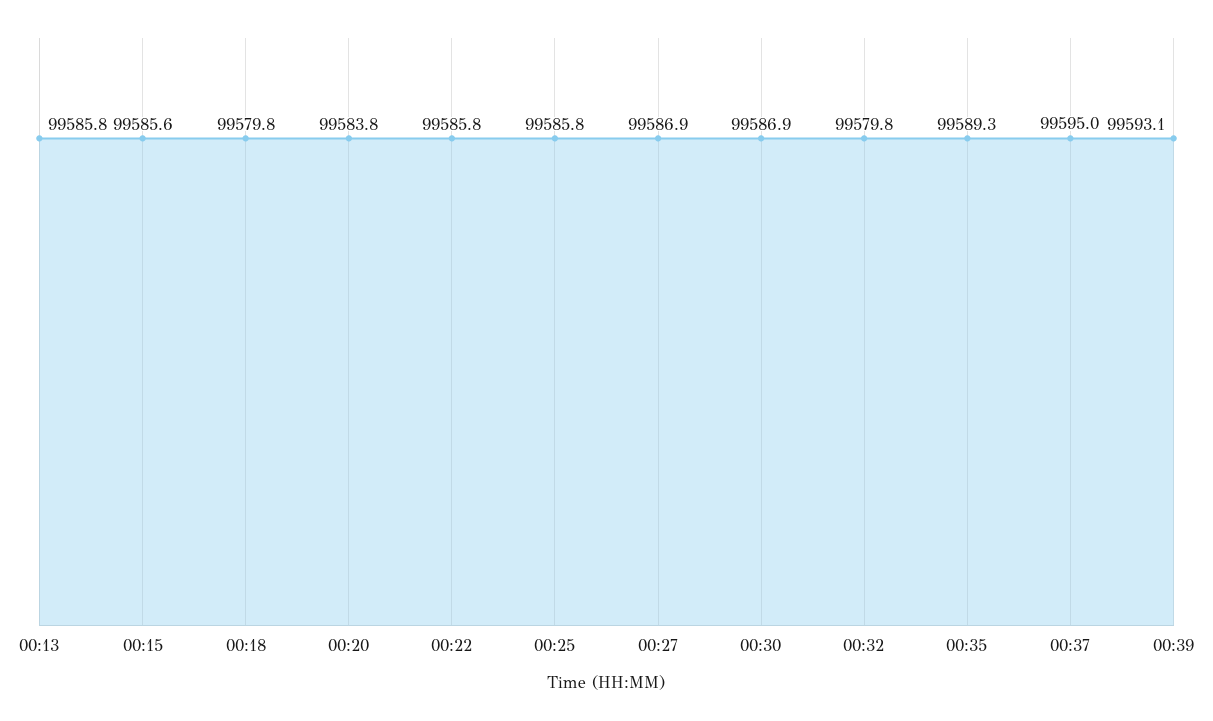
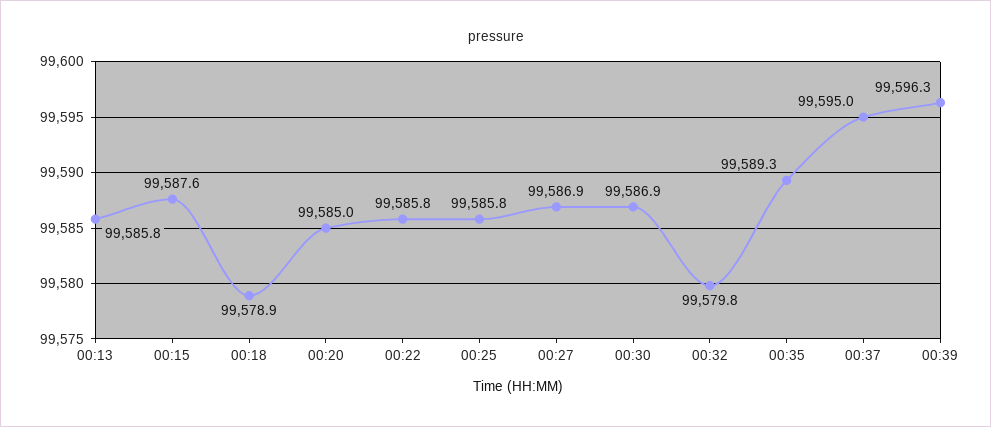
  {
    "00:13": 99585.8,
-   "00:15": 99585.6,
+   "00:15": 99587.6,
-   "00:18": 99579.8,
+   "00:18": 99578.9,
-   "00:20": 99583.8,
+   "00:20": 99585,
    "00:22": 99585.8,
    "00:25": 99585.8,
    "00:27": 99586.9,
    "00:30": 99586.9,
    "00:32": 99579.8,
    "00:35": 99589.3,
    "00:37": 99595,
-   "00:39": 99593.1
+   "00:39": 99596.3
  }

